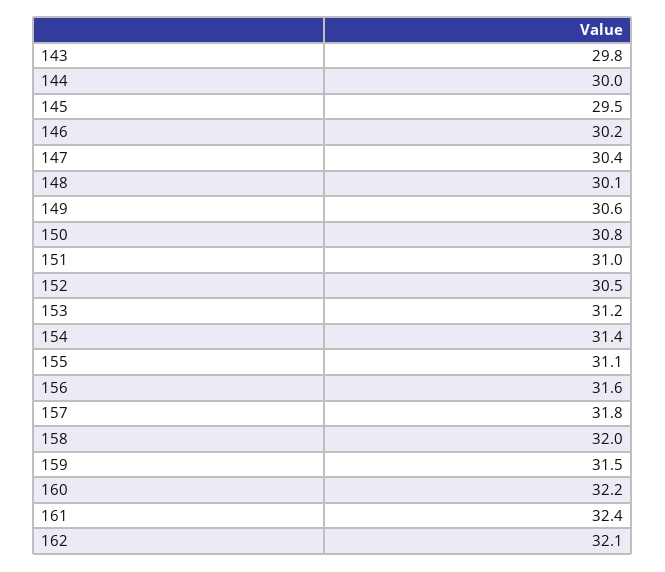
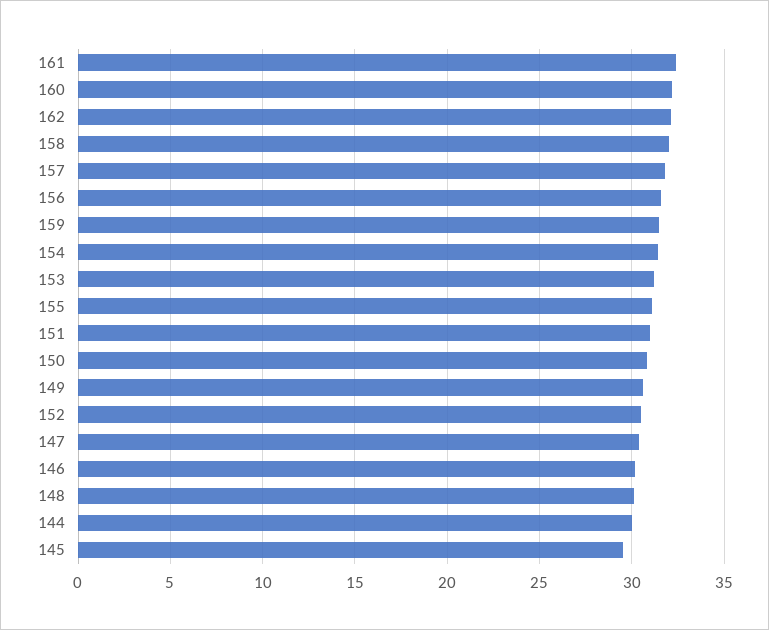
  {
-   "143": 29.8,
    "144": 30,
    "145": 29.5,
    "146": 30.2,
    "147": 30.4,
    "148": 30.1,
    "149": 30.6,
    "150": 30.8,
    "151": 31,
    "152": 30.5,
    "153": 31.2,
    "154": 31.4,
    "155": 31.1,
    "156": 31.6,
    "157": 31.8,
    "158": 32,
    "159": 31.5,
    "160": 32.2,
    "161": 32.4,
    "162": 32.1
  }

